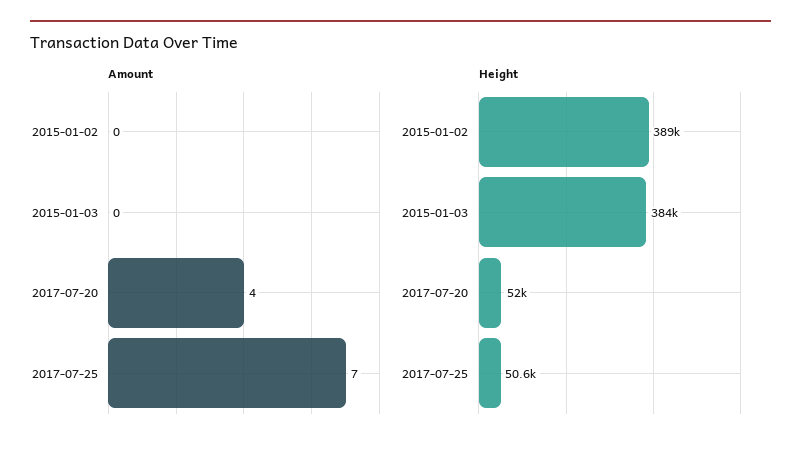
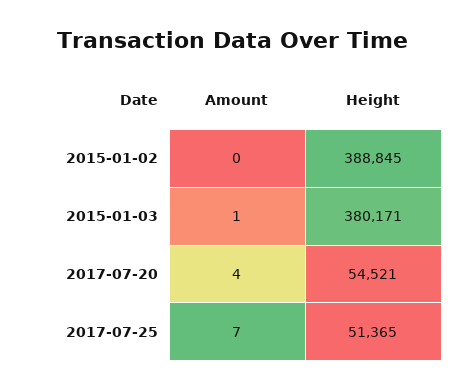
  {
    "Amount": {
      "2015-01-02": 0,
-     "2015-01-03": 0,
+     "2015-01-03": 1,
      "2017-07-20": 4,
      "2017-07-25": 7
    },
    "Height": {
      "2015-01-02": 388845,
-     "2015-01-03": 384000,
+     "2015-01-03": 380171,
-     "2017-07-20": 52000,
+     "2017-07-20": 54521,
-     "2017-07-25": 50600
+     "2017-07-25": 51365
    }
  }

